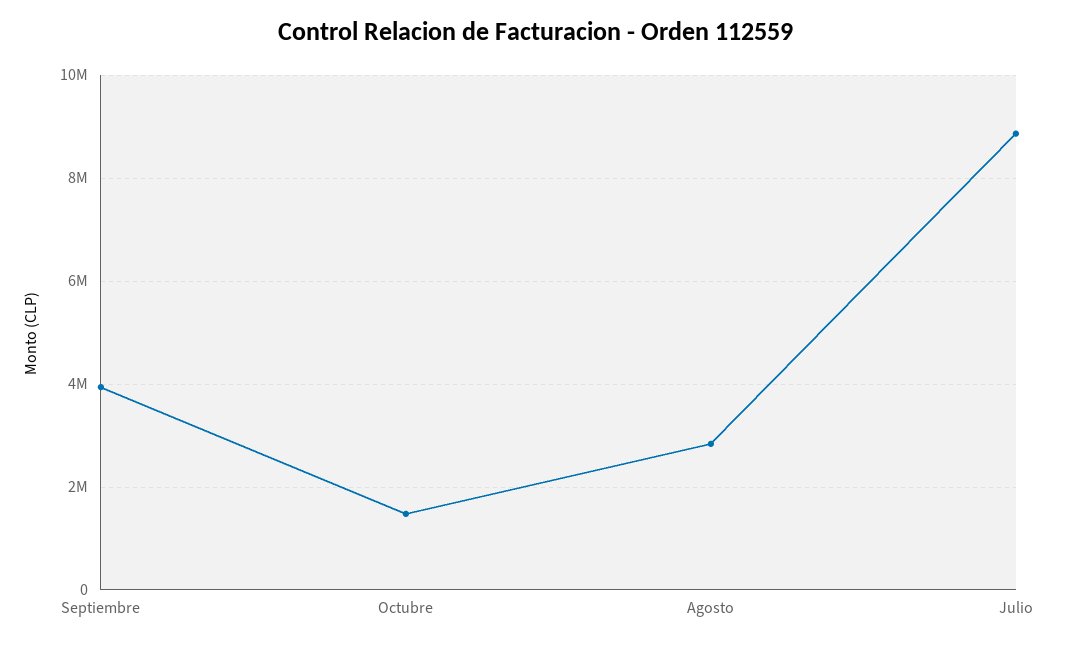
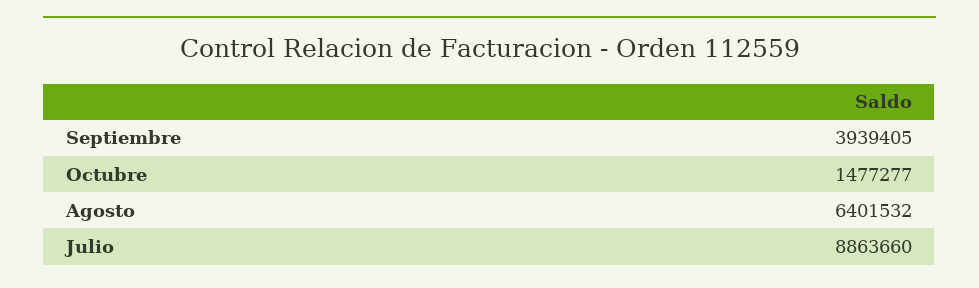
  {
    "Septiembre": 3939405,
    "Octubre": 1477277,
-   "Agosto": 2800000,
+   "Agosto": 6401532,
    "Julio": 8863660
  }

